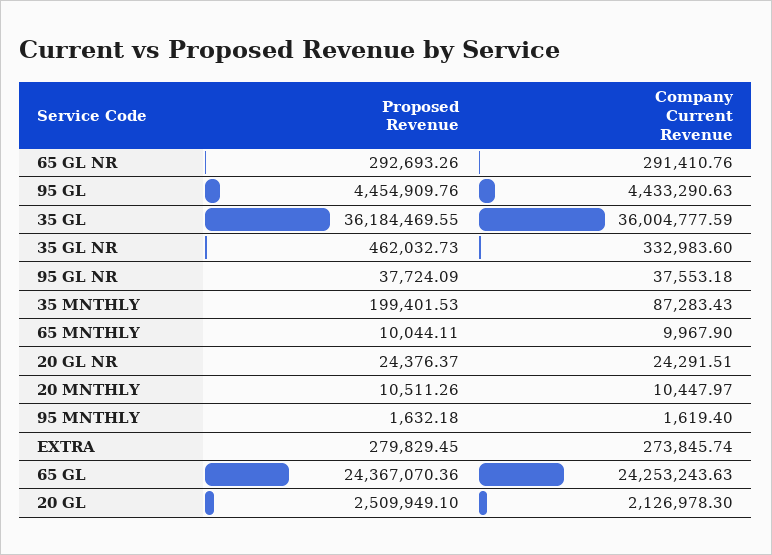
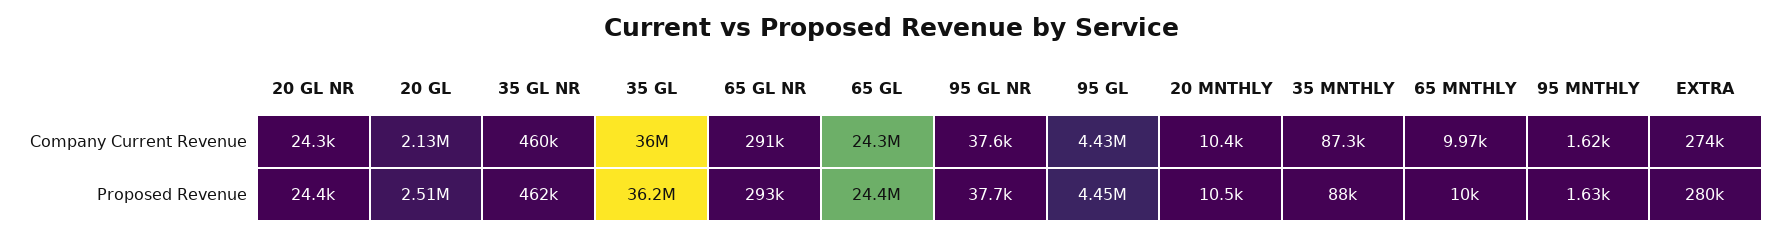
  {
    "Proposed Revenue": {
      "65 GL NR": 292693.26,
      "95 GL": 4454909.76,
      "35 GL": 36184469.55,
      "35 GL NR": 462032.73,
      "95 GL NR": 37724.09,
-     "35 MNTHLY": 199401.53,
+     "35 MNTHLY": 88000,
      "65 MNTHLY": 10044.11,
      "20 GL NR": 24376.37,
      "20 MNTHLY": 10511.26,
      "95 MNTHLY": 1632.18,
      "EXTRA": 279829.45,
      "65 GL": 24367070.36,
      "20 GL": 2509949.1
    },
    "Company Current Revenue": {
      "65 GL NR": 291410.76,
      "95 GL": 4433290.63,
      "35 GL": 36004777.59,
-     "35 GL NR": 332983.6,
+     "35 GL NR": 460000,
      "95 GL NR": 37553.18,
      "35 MNTHLY": 87283.43,
      "65 MNTHLY": 9967.9,
      "20 GL NR": 24291.51,
      "20 MNTHLY": 10447.97,
      "95 MNTHLY": 1619.4,
      "EXTRA": 273845.74,
      "65 GL": 24253243.63,
      "20 GL": 2126978.3
    }
  }

